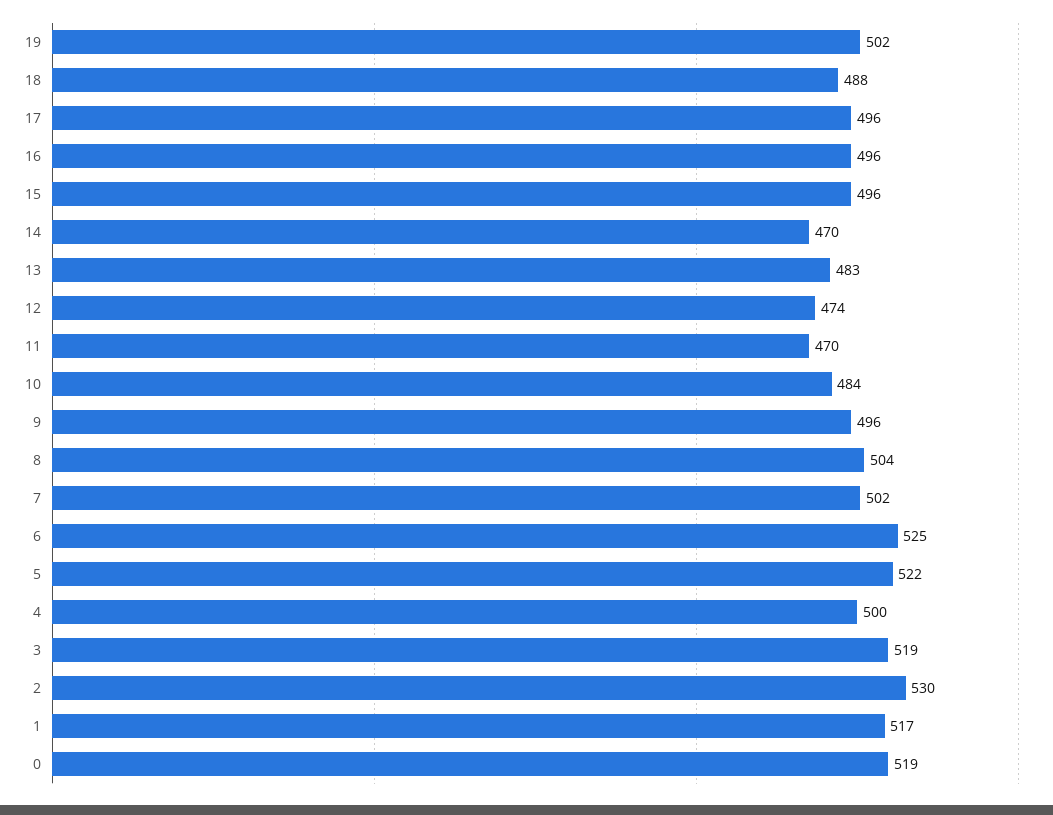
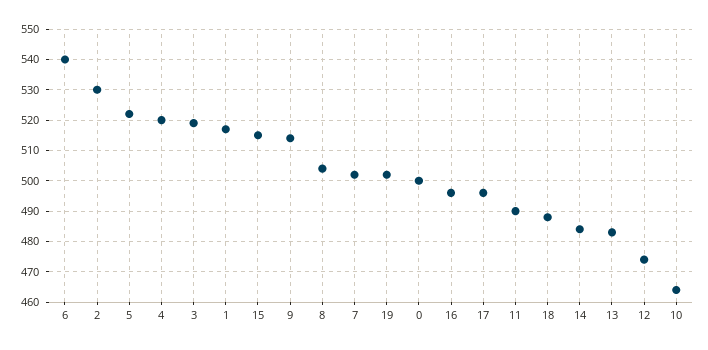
  {
    "19": 502,
    "18": 488,
    "17": 496,
    "16": 496,
-   "15": 496,
+   "15": 515,
-   "14": 470,
+   "14": 485,
    "13": 483,
    "12": 474,
-   "11": 470,
+   "11": 490,
-   "10": 484,
+   "10": 465,
-   "9": 496,
+   "9": 515,
    "8": 504,
    "7": 502,
-   "6": 525,
+   "6": 540,
    "5": 522,
-   "4": 500,
+   "4": 520,
    "3": 519,
    "2": 530,
    "1": 517,
-   "0": 519
+   "0": 500
  }

